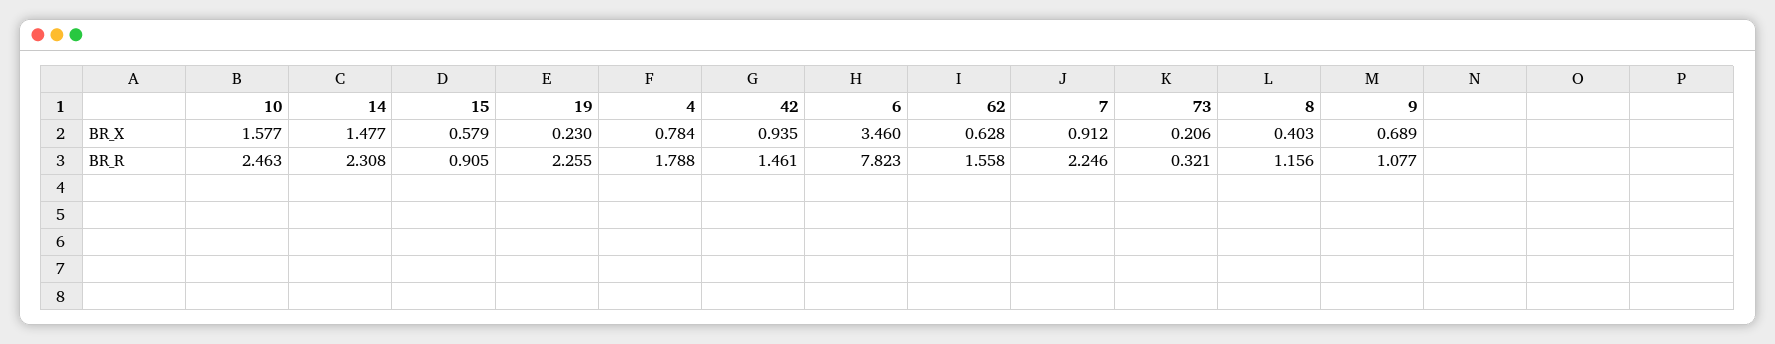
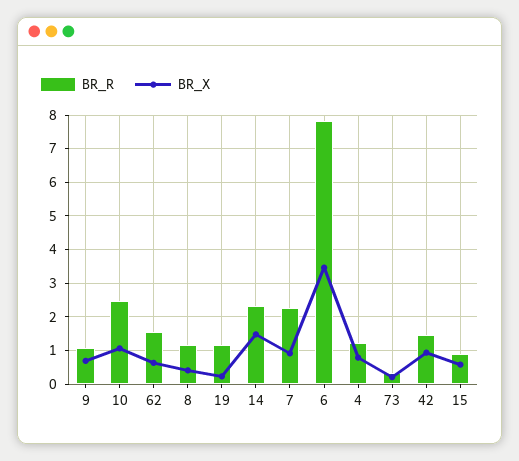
  {
    "BR_X": {
-     "10": 1.577,
+     "10": 1,
      "14": 1.477,
      "15": 0.579,
      "19": 0.23,
      "4": 0.784,
      "42": 0.935,
      "6": 3.46,
      "62": 0.628,
      "7": 0.912,
      "73": 0.206,
      "8": 0.403,
      "9": 0.689
    },
    "BR_R": {
      "10": 2.463,
      "14": 2.308,
      "15": 0.905,
-     "19": 2.255,
+     "19": 1.2,
-     "4": 1.788,
+     "4": 1.2,
      "42": 1.461,
      "6": 7.823,
      "62": 1.558,
      "7": 2.246,
      "73": 0.321,
      "8": 1.156,
      "9": 1.077
    }
  }

